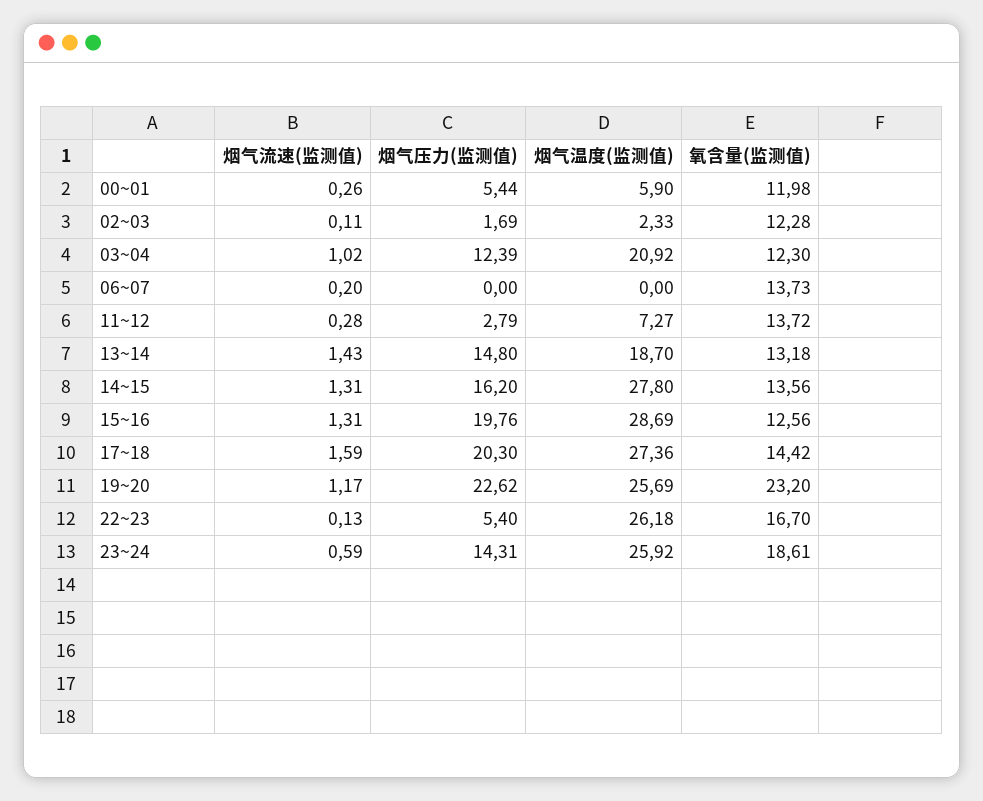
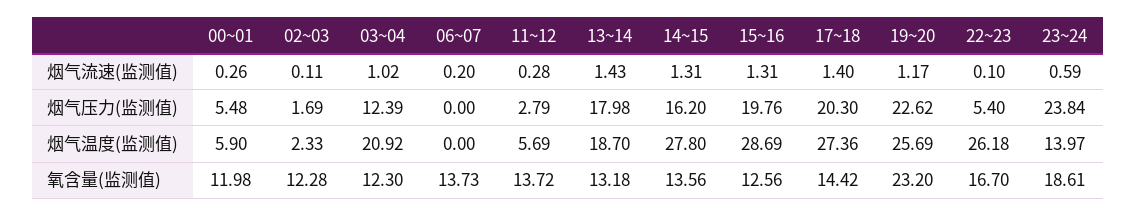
  {
    "烟气流速(监测值)": {
      "00~01": 0.26,
      "02~03": 0.11,
      "03~04": 1.02,
      "06~07": 0.2,
      "11~12": 0.28,
      "13~14": 1.43,
      "14~15": 1.31,
      "15~16": 1.31,
-     "17~18": 1.59,
+     "17~18": 1.4,
      "19~20": 1.17,
-     "22~23": 0.13,
+     "22~23": 0.1,
      "23~24": 0.59
    },
    "烟气压力(监测值)": {
-     "00~01": 5.44,
+     "00~01": 5.48,
      "02~03": 1.69,
      "03~04": 12.39,
      "06~07": 0,
      "11~12": 2.79,
-     "13~14": 14.8,
+     "13~14": 17.98,
      "14~15": 16.2,
      "15~16": 19.76,
      "17~18": 20.3,
      "19~20": 22.62,
      "22~23": 5.4,
-     "23~24": 14.31
+     "23~24": 23.84
    },
    "烟气温度(监测值)": {
      "00~01": 5.9,
      "02~03": 2.33,
      "03~04": 20.92,
      "06~07": 0,
-     "11~12": 7.27,
+     "11~12": 5.69,
      "13~14": 18.7,
      "14~15": 27.8,
      "15~16": 28.69,
      "17~18": 27.36,
      "19~20": 25.69,
      "22~23": 26.18,
-     "23~24": 25.92
+     "23~24": 13.97
    },
    "氧含量(监测值)": {
      "00~01": 11.98,
      "02~03": 12.28,
      "03~04": 12.3,
      "06~07": 13.73,
      "11~12": 13.72,
      "13~14": 13.18,
      "14~15": 13.56,
      "15~16": 12.56,
      "17~18": 14.42,
      "19~20": 23.2,
      "22~23": 16.7,
      "23~24": 18.61
    }
  }

